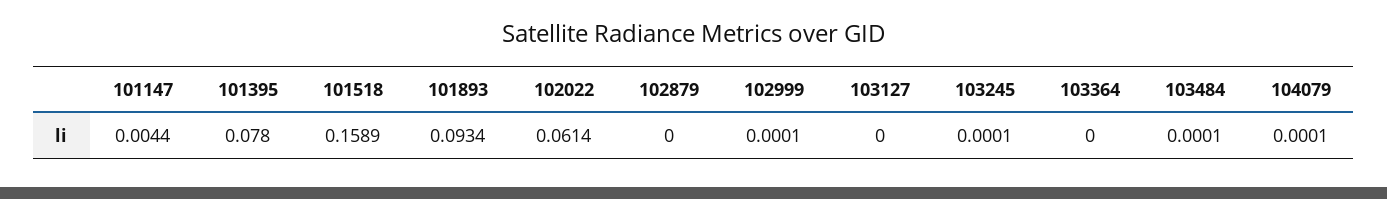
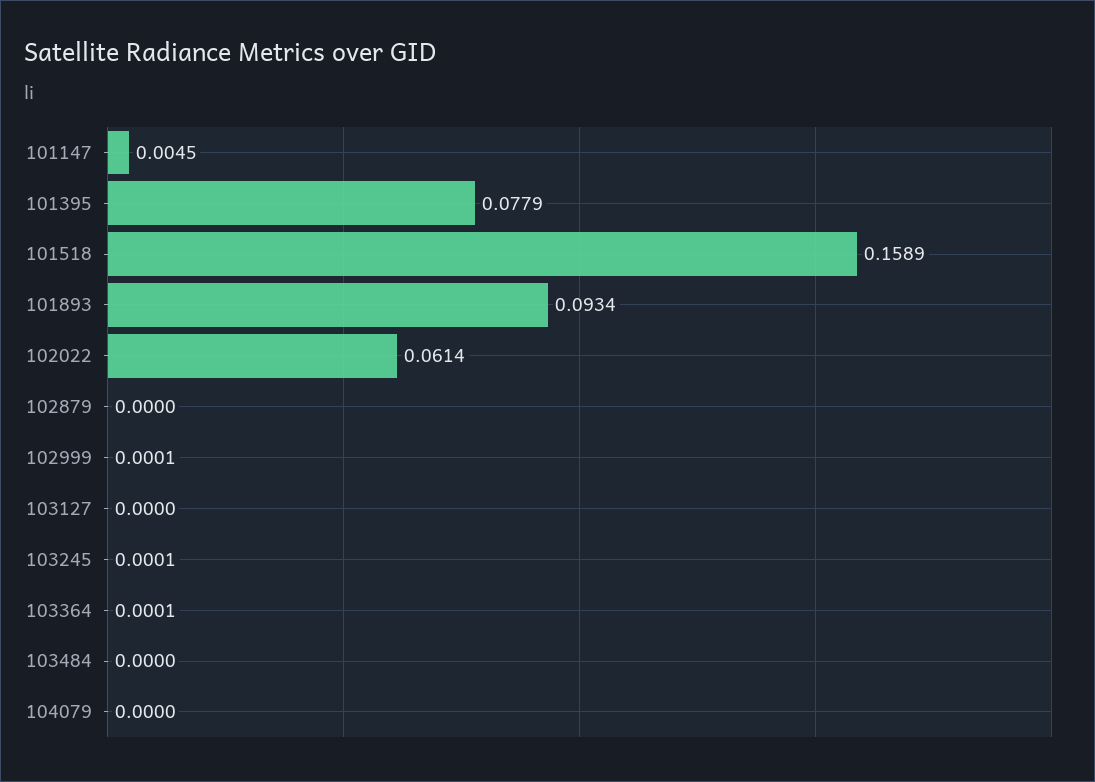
  {
-   "101147": 0.0044,
+   "101147": 0.0045,
-   "101395": 0.078,
+   "101395": 0.0779,
    "101518": 0.1589,
    "101893": 0.0934,
    "102022": 0.0614,
    "102879": 0,
    "102999": 0.0001,
    "103127": 0,
    "103245": 0.0001,
-   "103364": 0,
+   "103364": 0.0001,
-   "103484": 0.0001,
+   "103484": 0,
-   "104079": 0.0001
+   "104079": 0
  }

